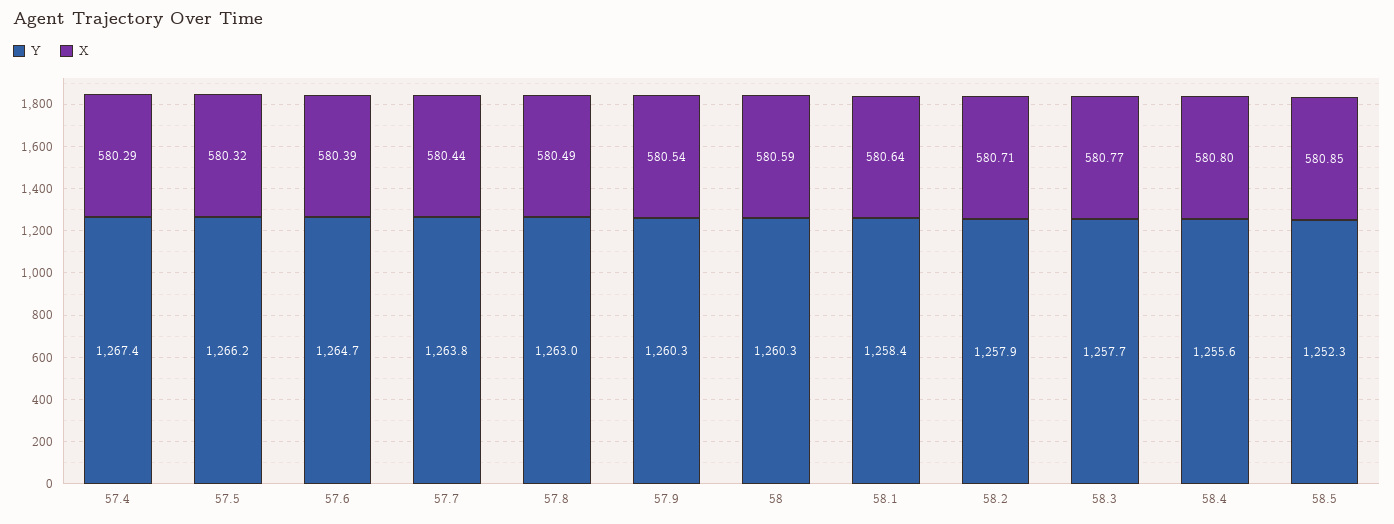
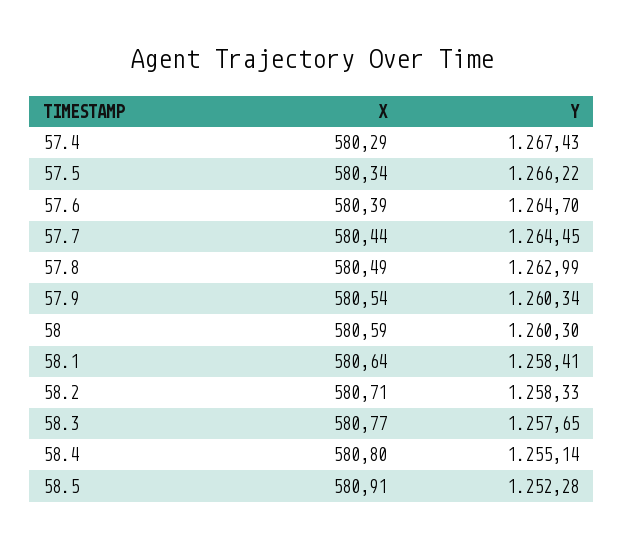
  {
    "Y": {
      "57.4": 1267.43,
      "57.5": 1266.22,
      "57.6": 1264.7,
-     "57.7": 1263.8,
+     "57.7": 1264.45,
      "57.8": 1262.99,
      "57.9": 1260.34,
      "58": 1260.3,
      "58.1": 1258.41,
-     "58.2": 1257.9,
+     "58.2": 1258.33,
      "58.3": 1257.65,
-     "58.4": 1255.6,
+     "58.4": 1255.14,
      "58.5": 1252.28
    },
    "X": {
      "57.4": 580.29,
-     "57.5": 580.32,
+     "57.5": 580.34,
      "57.6": 580.39,
      "57.7": 580.44,
      "57.8": 580.49,
      "57.9": 580.54,
      "58": 580.59,
      "58.1": 580.64,
      "58.2": 580.71,
      "58.3": 580.77,
      "58.4": 580.8,
-     "58.5": 580.85
+     "58.5": 580.91
    }
  }

